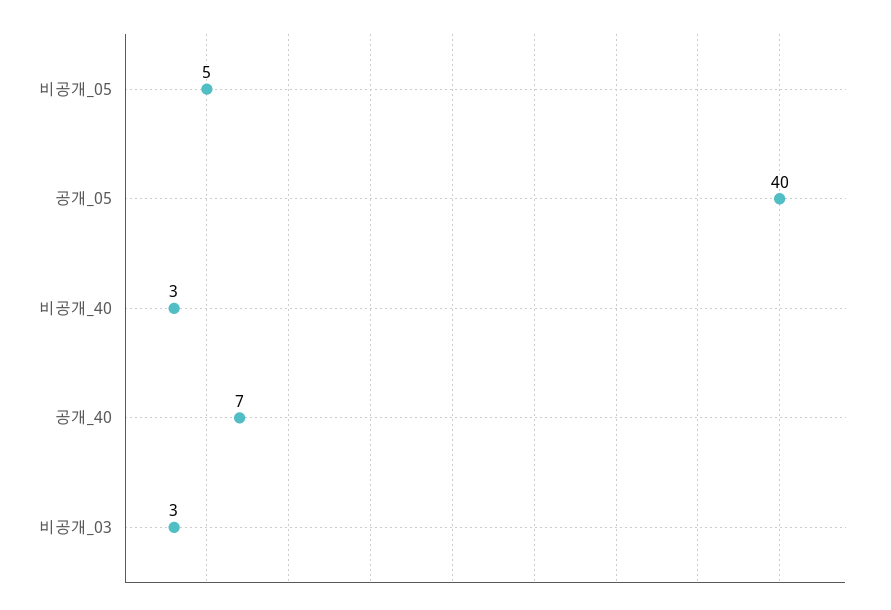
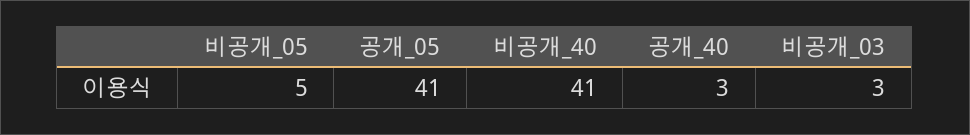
  {
    "비공개_05": 5,
-   "공개_05": 40,
+   "공개_05": 41,
-   "비공개_40": 3,
+   "비공개_40": 41,
-   "공개_40": 7,
+   "공개_40": 3,
    "비공개_03": 3
  }

